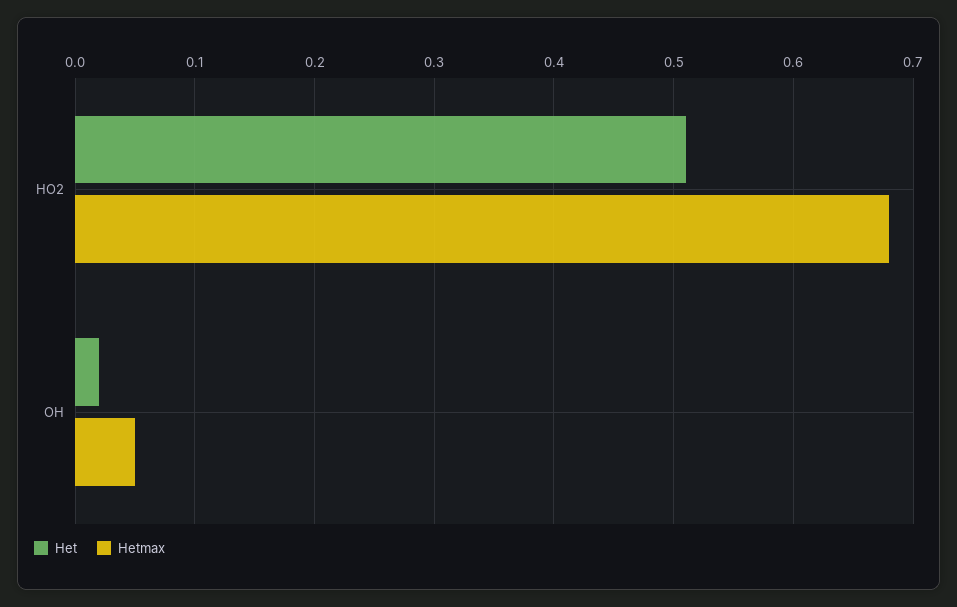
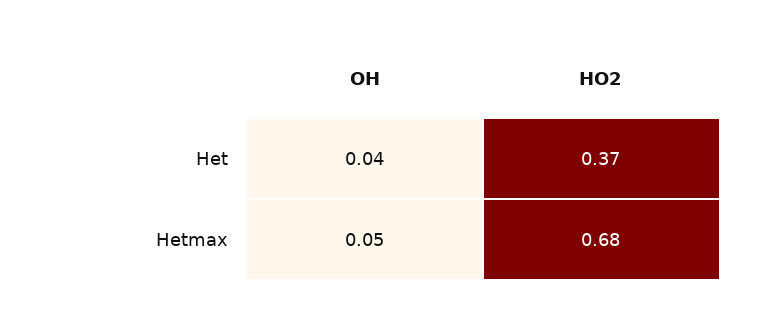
  {
    "Het": {
-     "HO2": 0.51,
+     "HO2": 0.37,
-     "OH": 0.02
+     "OH": 0.04
    },
    "Hetmax": {
      "HO2": 0.68,
      "OH": 0.05
    }
  }

